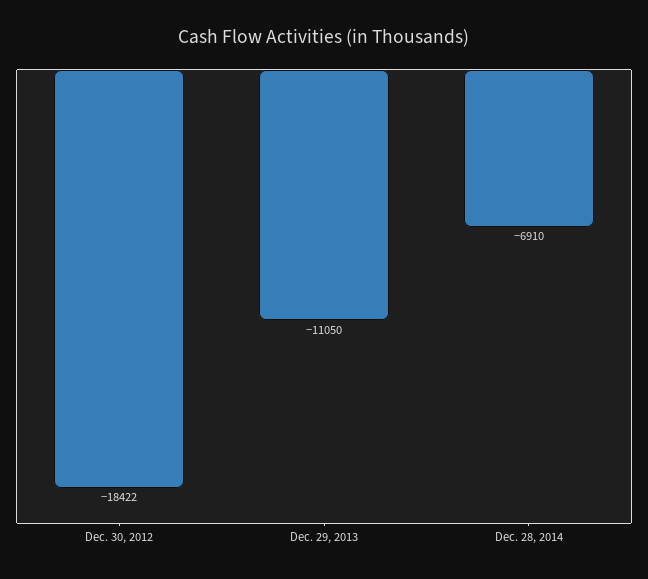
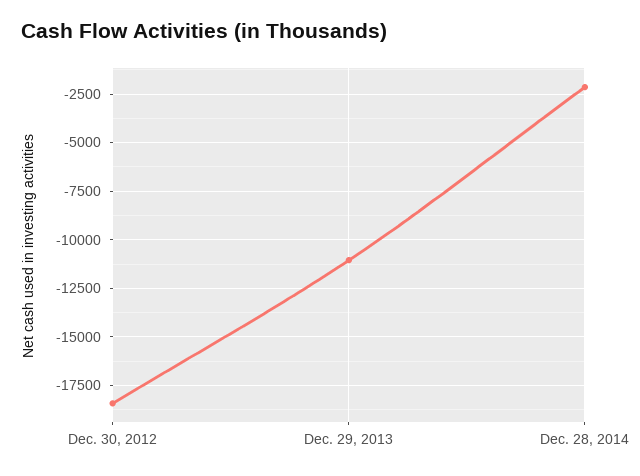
  {
    "Dec. 30, 2012": -18422,
    "Dec. 29, 2013": -11050,
-   "Dec. 28, 2014": -6910
+   "Dec. 28, 2014": -2000
  }

